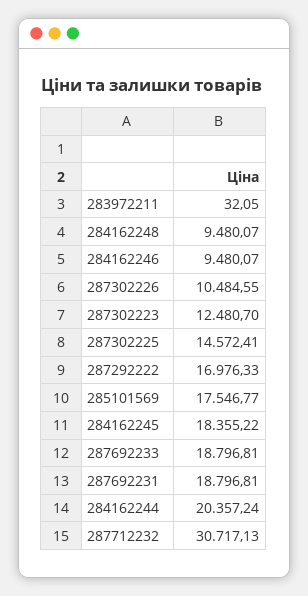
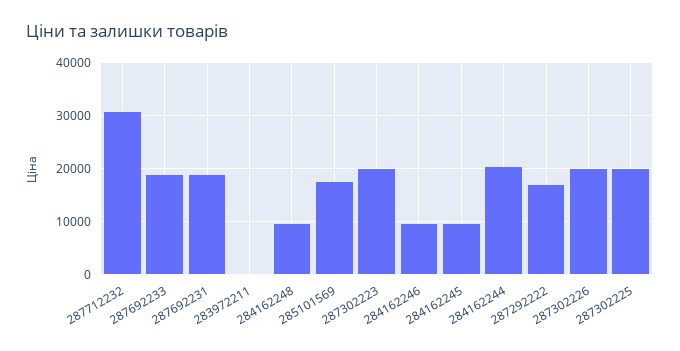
  {
    "283972211": 32.05,
    "284162248": 9480.07,
    "284162246": 9480.07,
-   "287302226": 10484.55,
+   "287302226": 20000,
-   "287302223": 12480.7,
+   "287302223": 20000,
-   "287302225": 14572.41,
+   "287302225": 20000,
    "287292222": 16976.33,
    "285101569": 17546.77,
-   "284162245": 18355.22,
+   "284162245": 10000,
    "287692233": 18796.81,
    "287692231": 18796.81,
    "284162244": 20357.24,
    "287712232": 30717.13
  }

